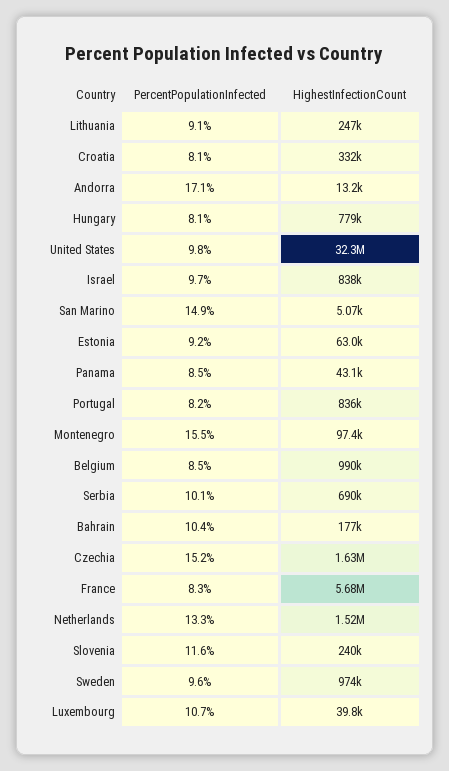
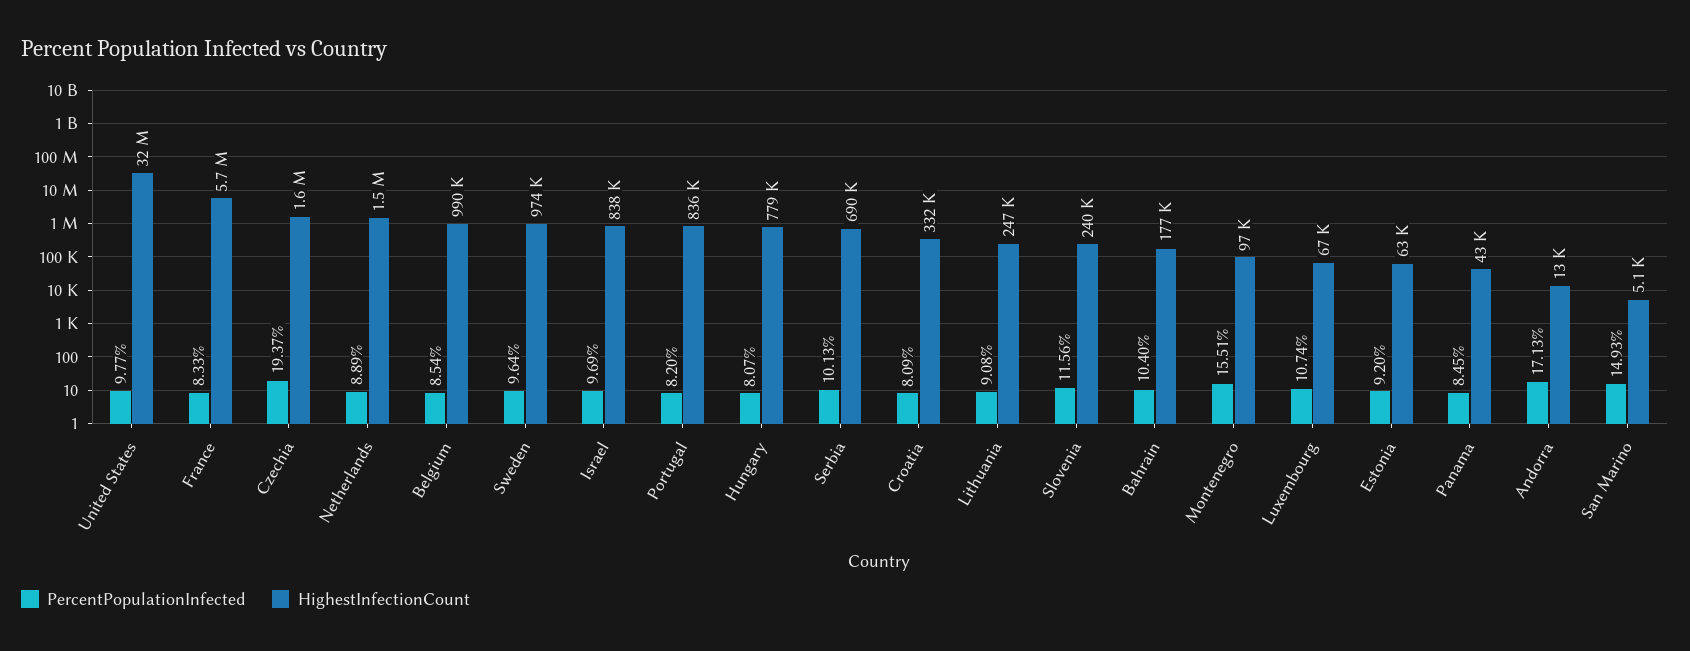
  {
    "PercentPopulationInfected": {
      "Lithuania": 9.08,
      "Croatia": 8.09,
      "Andorra": 17.13,
      "Hungary": 8.07,
      "United States": 9.77,
      "Israel": 9.69,
      "San Marino": 14.93,
      "Estonia": 9.2,
      "Panama": 8.45,
      "Portugal": 8.2,
      "Montenegro": 15.51,
      "Belgium": 8.54,
      "Serbia": 10.13,
      "Bahrain": 10.4,
-     "Czechia": 15.2,
+     "Czechia": 19.37,
      "France": 8.33,
-     "Netherlands": 13.3,
+     "Netherlands": 8.89,
      "Slovenia": 11.56,
      "Sweden": 9.64,
      "Luxembourg": 10.74
    },
    "HighestInfectionCount": {
      "Lithuania": 247000,
      "Croatia": 332000,
      "Andorra": 13200,
      "Hungary": 779000,
      "United States": 32300000,
      "Israel": 838000,
      "San Marino": 5070,
      "Estonia": 63000,
      "Panama": 43100,
      "Portugal": 836000,
      "Montenegro": 97400,
      "Belgium": 990000,
      "Serbia": 690000,
      "Bahrain": 177000,
      "Czechia": 1630000,
      "France": 5680000,
      "Netherlands": 1520000,
      "Slovenia": 240000,
      "Sweden": 974000,
-     "Luxembourg": 39800
+     "Luxembourg": 67000
    }
  }

